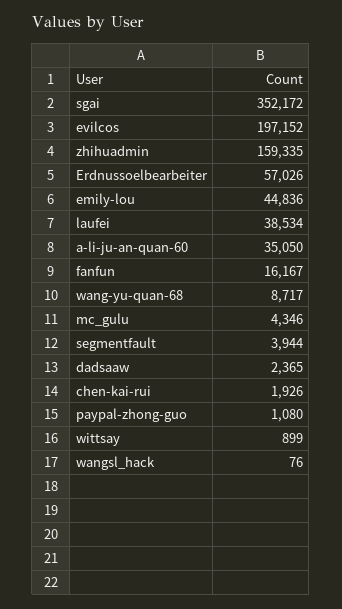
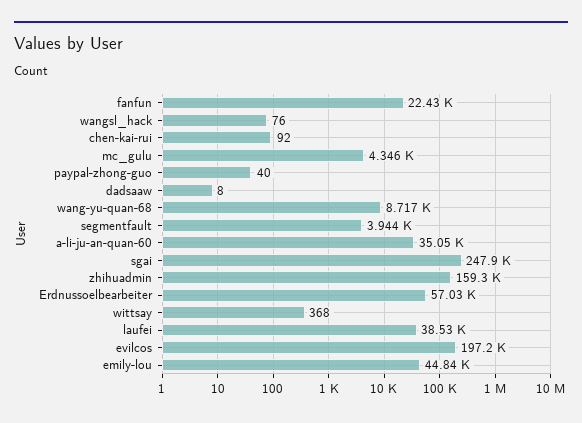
  {
-   "sgai": 352172,
+   "sgai": 247900,
    "evilcos": 197152,
    "zhihuadmin": 159335,
    "Erdnussoelbearbeiter": 57026,
    "emily-lou": 44836,
    "laufei": 38534,
    "a-li-ju-an-quan-60": 35050,
-   "fanfun": 16167,
+   "fanfun": 22430,
    "wang-yu-quan-68": 8717,
    "mc_gulu": 4346,
    "segmentfault": 3944,
-   "dadsaaw": 2365,
+   "dadsaaw": 8,
-   "chen-kai-rui": 1926,
+   "chen-kai-rui": 92,
-   "paypal-zhong-guo": 1080,
+   "paypal-zhong-guo": 40,
-   "wittsay": 899,
+   "wittsay": 368,
    "wangsl_hack": 76
  }

